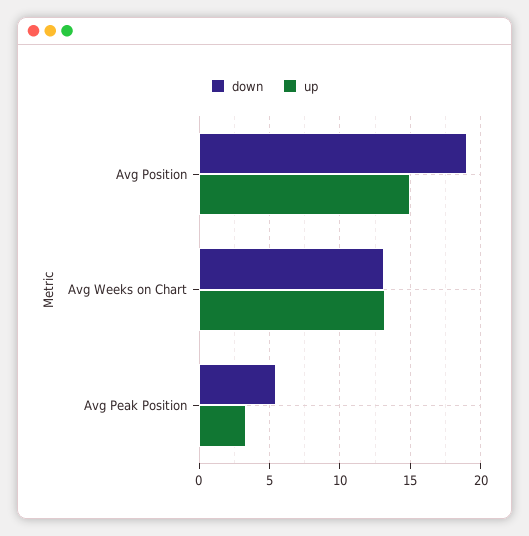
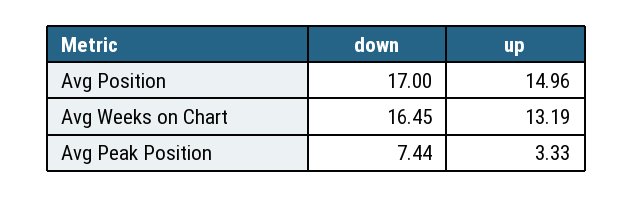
  {
    "down": {
-     "Avg Position": 19,
+     "Avg Position": 17,
-     "Avg Weeks on Chart": 13,
+     "Avg Weeks on Chart": 16.45,
-     "Avg Peak Position": 5.5
+     "Avg Peak Position": 7.44
    },
    "up": {
      "Avg Position": 14.96,
      "Avg Weeks on Chart": 13.19,
      "Avg Peak Position": 3.33
    }
  }

